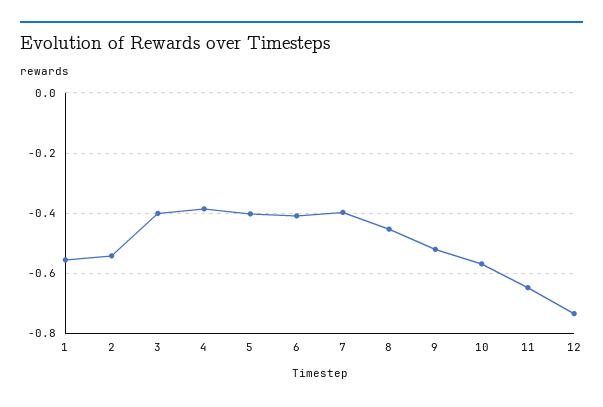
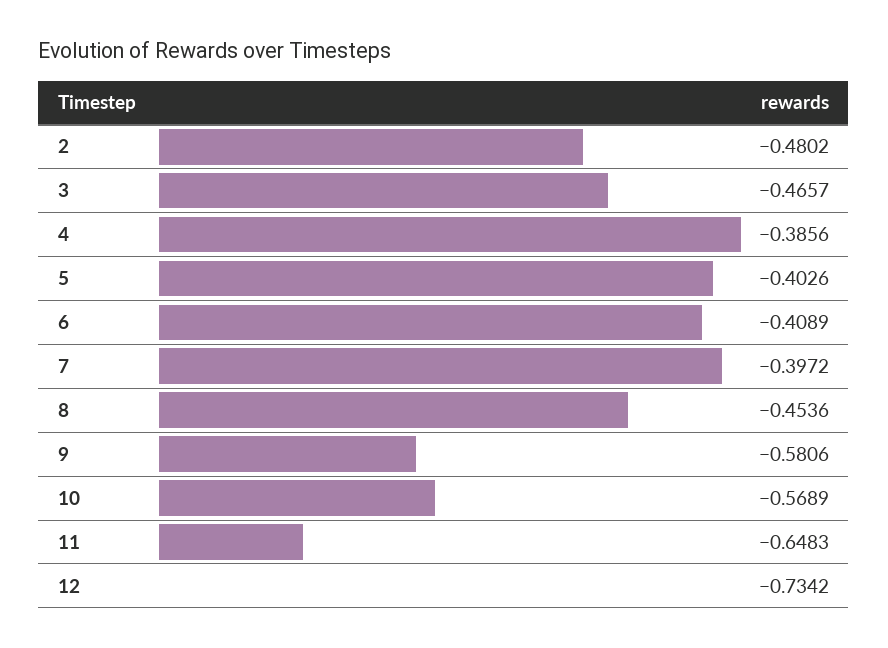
  {
-   "1": -0.56,
-   "2": -0.54,
+   "2": -0.4802,
-   "3": -0.4,
+   "3": -0.4657,
    "4": -0.3856,
    "5": -0.4026,
    "6": -0.4089,
    "7": -0.3972,
    "8": -0.4536,
-   "9": -0.52,
+   "9": -0.5806,
    "10": -0.5689,
    "11": -0.6483,
    "12": -0.7342
  }

